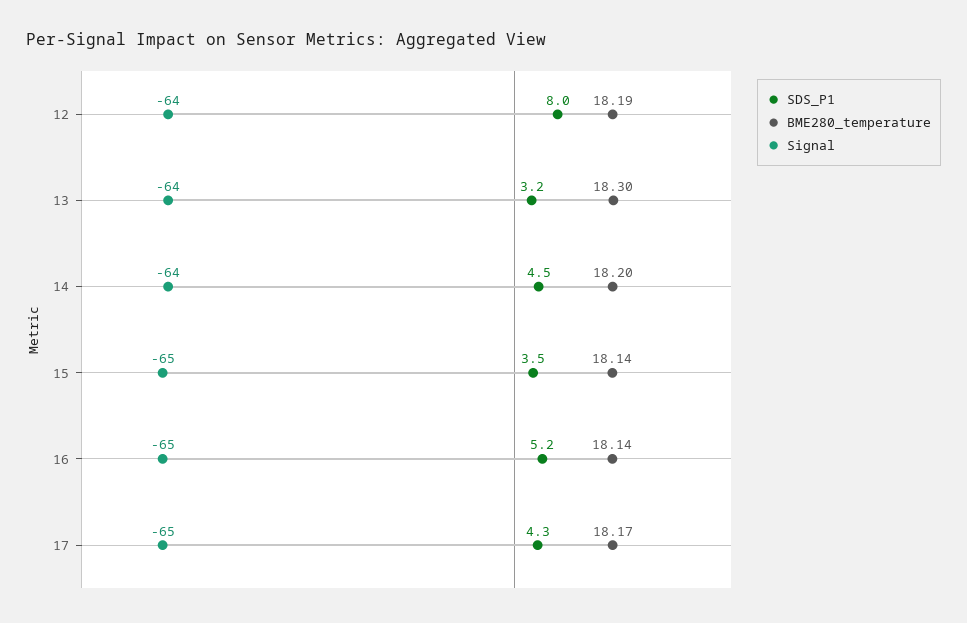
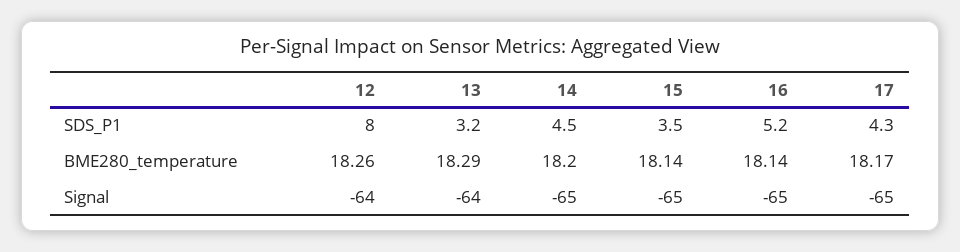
  {
    "SDS_P1": {
      "12": 8,
      "13": 3.2,
      "14": 4.5,
      "15": 3.5,
      "16": 5.2,
      "17": 4.3
    },
    "BME280_temperature": {
-     "12": 18.19,
+     "12": 18.26,
-     "13": 18.3,
+     "13": 18.29,
      "14": 18.2,
      "15": 18.14,
      "16": 18.14,
      "17": 18.17
    },
    "Signal": {
      "12": -64,
      "13": -64,
-     "14": -64,
+     "14": -65,
      "15": -65,
      "16": -65,
      "17": -65
    }
  }

